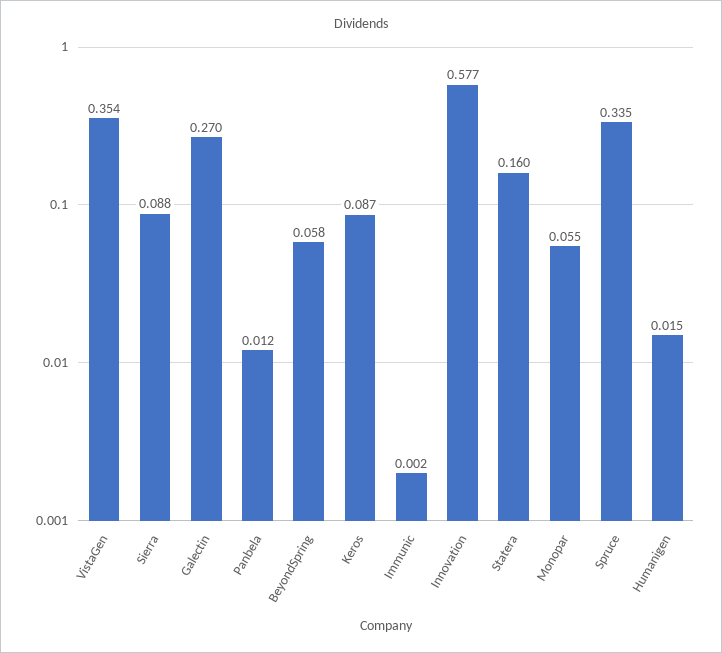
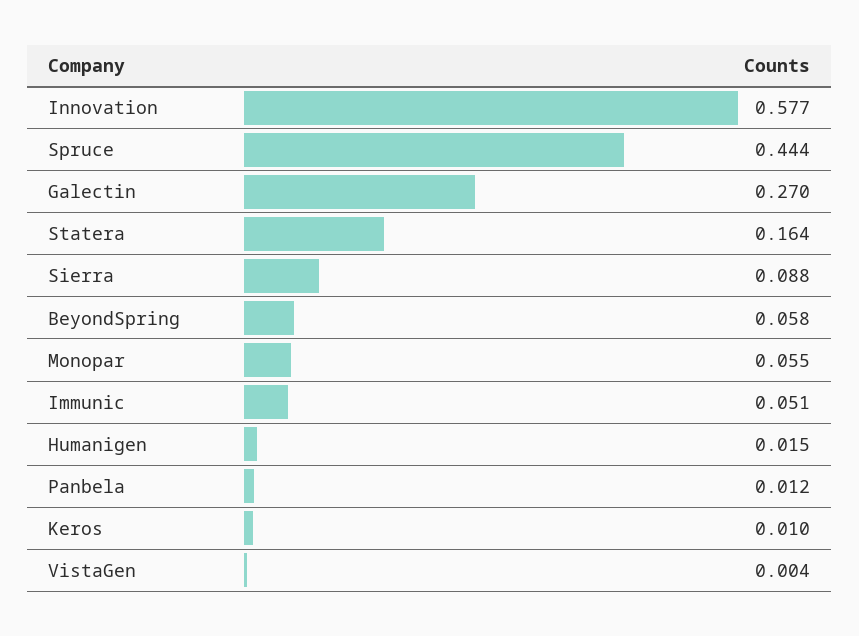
  {
-   "VistaGen": 0.354,
+   "VistaGen": 0.004,
    "Sierra": 0.088,
    "Galectin": 0.27,
    "Panbela": 0.012,
    "BeyondSpring": 0.058,
-   "Keros": 0.087,
+   "Keros": 0.01,
-   "Immunic": 0.002,
+   "Immunic": 0.051,
    "Innovation": 0.577,
-   "Statera": 0.16,
+   "Statera": 0.164,
    "Monopar": 0.055,
-   "Spruce": 0.335,
+   "Spruce": 0.444,
    "Humanigen": 0.015
  }

